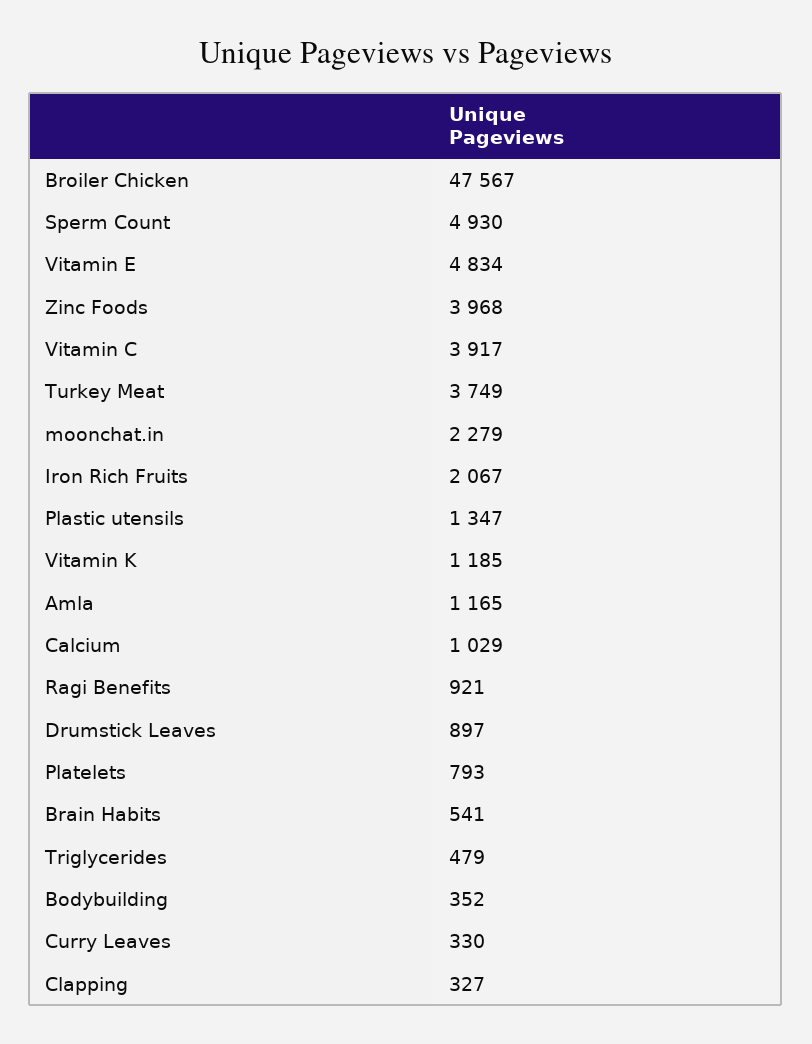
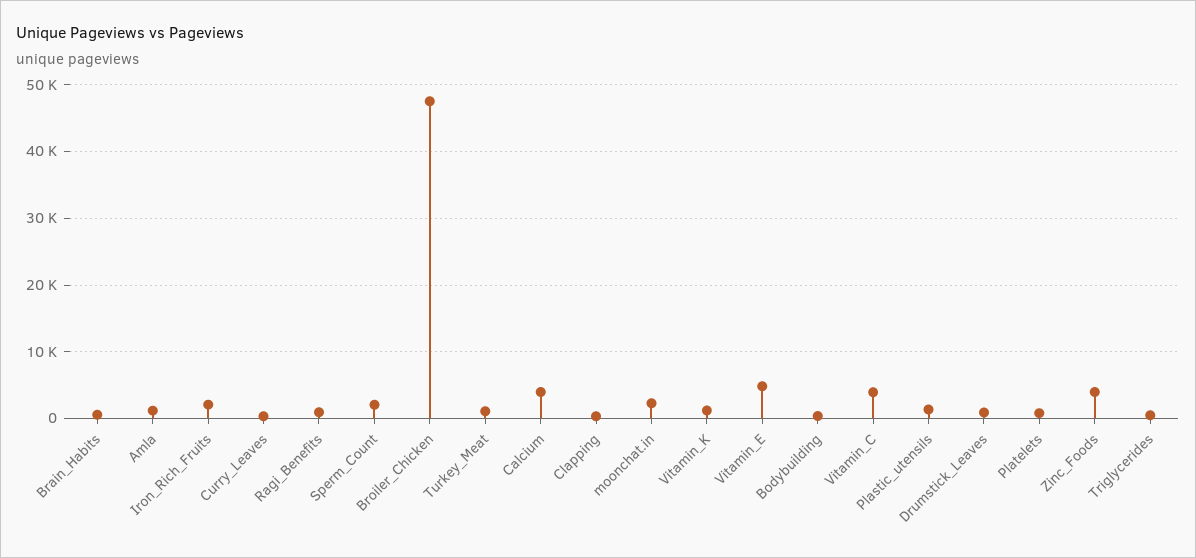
  {
    "Broiler Chicken": 47567,
-   "Sperm Count": 4930,
+   "Sperm Count": 2000,
    "Vitamin E": 4834,
    "Zinc Foods": 3968,
    "Vitamin C": 3917,
-   "Turkey Meat": 3749,
+   "Turkey Meat": 1000,
    "moonchat.in": 2279,
    "Iron Rich Fruits": 2067,
    "Plastic utensils": 1347,
    "Vitamin K": 1185,
    "Amla": 1165,
-   "Calcium": 1029,
+   "Calcium": 4000,
    "Ragi Benefits": 921,
    "Drumstick Leaves": 897,
    "Platelets": 793,
    "Brain Habits": 541,
    "Triglycerides": 479,
    "Bodybuilding": 352,
    "Curry Leaves": 330,
    "Clapping": 327
  }

